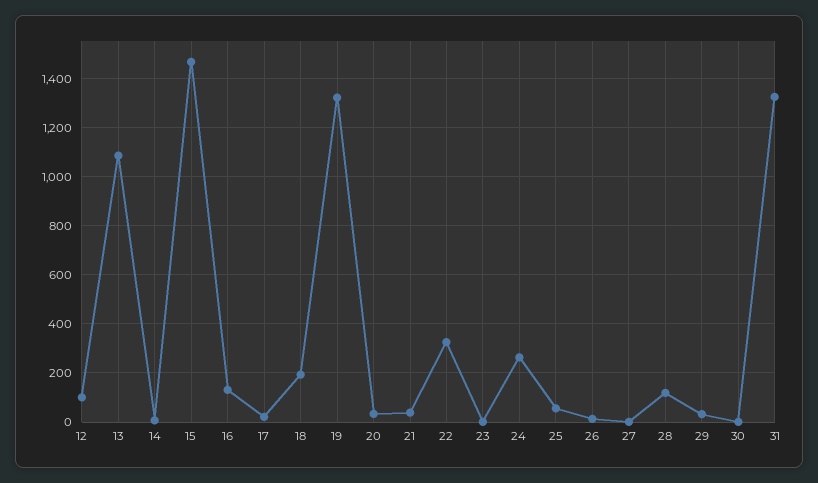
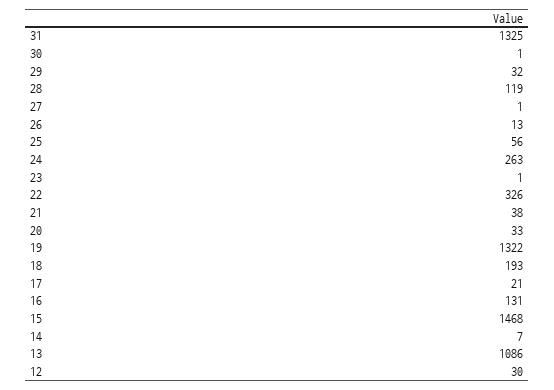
  {
-   "12": 100,
+   "12": 30,
    "13": 1086,
    "14": 7,
    "15": 1468,
    "16": 131,
    "17": 21,
    "18": 193,
    "19": 1322,
    "20": 33,
    "21": 38,
    "22": 326,
    "23": 1,
    "24": 263,
    "25": 56,
    "26": 13,
    "27": 1,
    "28": 119,
    "29": 32,
    "30": 1,
    "31": 1325
  }

